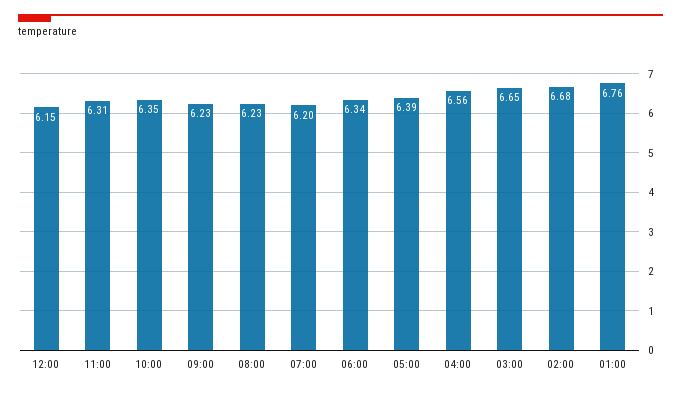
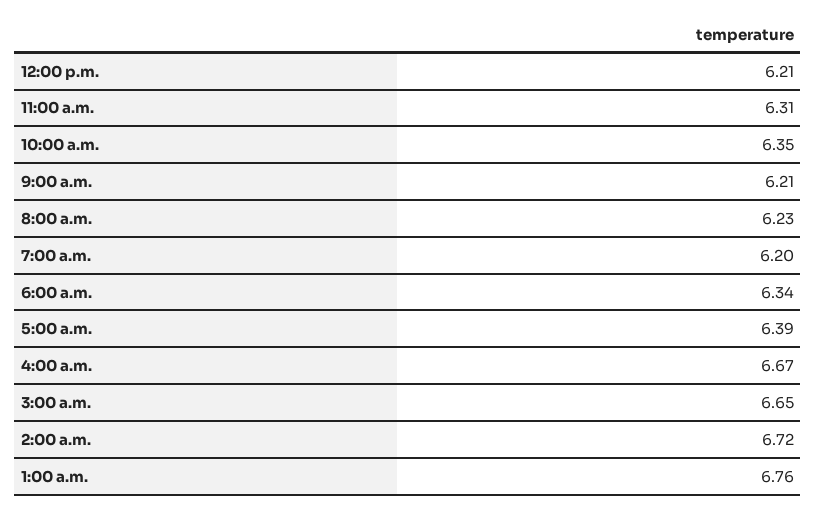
  {
-   "12:00": 6.15,
+   "12:00": 6.21,
    "11:00": 6.31,
    "10:00": 6.35,
-   "09:00": 6.23,
+   "09:00": 6.21,
    "08:00": 6.23,
    "07:00": 6.2,
    "06:00": 6.34,
    "05:00": 6.39,
-   "04:00": 6.56,
+   "04:00": 6.67,
    "03:00": 6.65,
-   "02:00": 6.68,
+   "02:00": 6.72,
    "01:00": 6.76
  }

